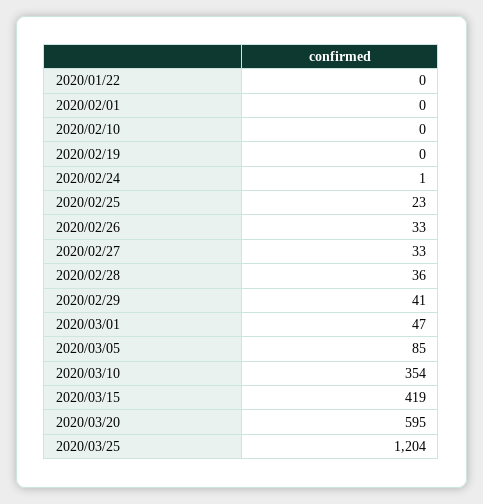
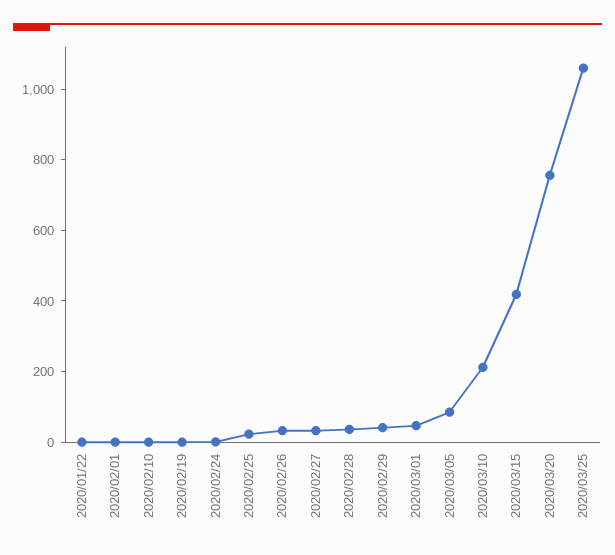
  {
    "2020/01/22": 0,
    "2020/02/01": 0,
    "2020/02/10": 0,
    "2020/02/19": 0,
    "2020/02/24": 1,
    "2020/02/25": 23,
    "2020/02/26": 33,
    "2020/02/27": 33,
    "2020/02/28": 36,
    "2020/02/29": 41,
    "2020/03/01": 47,
    "2020/03/05": 85,
-   "2020/03/10": 354,
+   "2020/03/10": 200,
    "2020/03/15": 419,
-   "2020/03/20": 595,
+   "2020/03/20": 750,
-   "2020/03/25": 1204
+   "2020/03/25": 1050
  }

